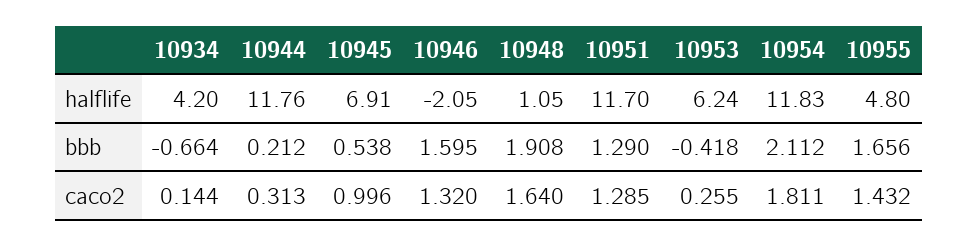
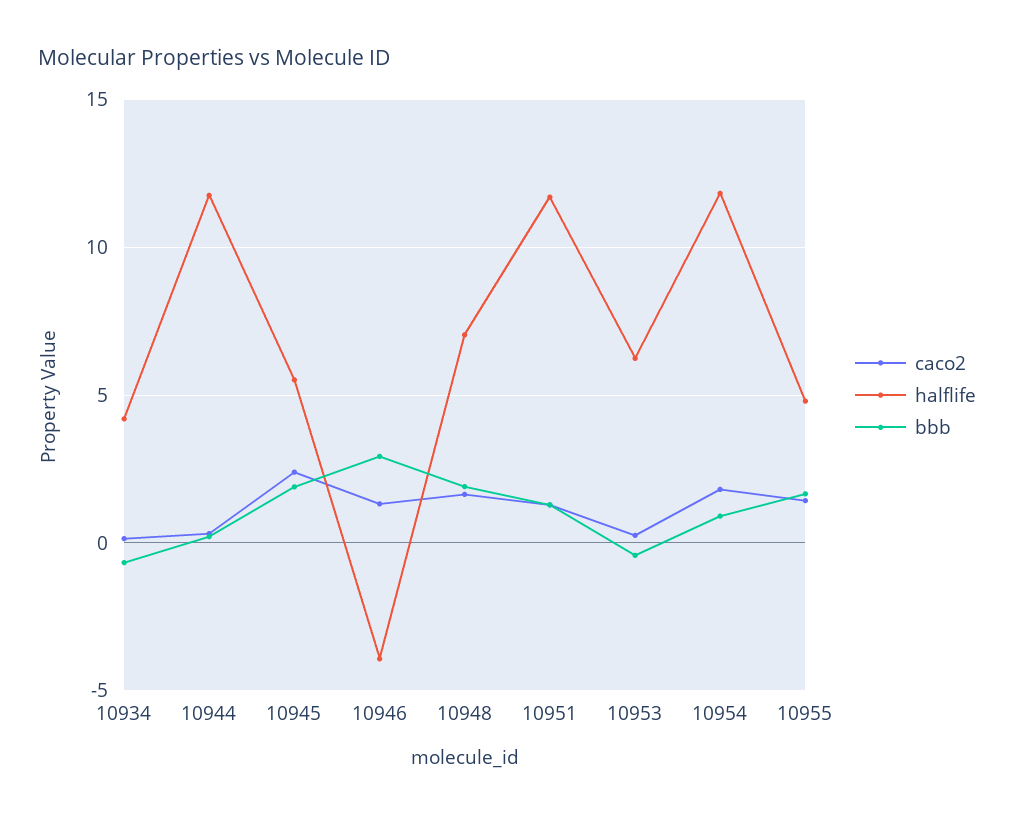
  {
    "halflife": {
      "10934": 4.2,
      "10944": 11.76,
-     "10945": 6.91,
+     "10945": 5.5,
-     "10946": -2.05,
+     "10946": -4,
-     "10948": 1.05,
+     "10948": 7,
      "10951": 11.7,
      "10953": 6.24,
      "10954": 11.83,
      "10955": 4.8
    },
    "bbb": {
      "10934": -0.664,
      "10944": 0.212,
-     "10945": 0.538,
+     "10945": 2,
-     "10946": 1.595,
+     "10946": 3,
      "10948": 1.908,
      "10951": 1.29,
      "10953": -0.418,
-     "10954": 2.112,
+     "10954": 1,
      "10955": 1.656
    },
    "caco2": {
      "10934": 0.144,
      "10944": 0.313,
-     "10945": 0.996,
+     "10945": 2.5,
      "10946": 1.32,
      "10948": 1.64,
      "10951": 1.285,
      "10953": 0.255,
      "10954": 1.811,
      "10955": 1.432
    }
  }

